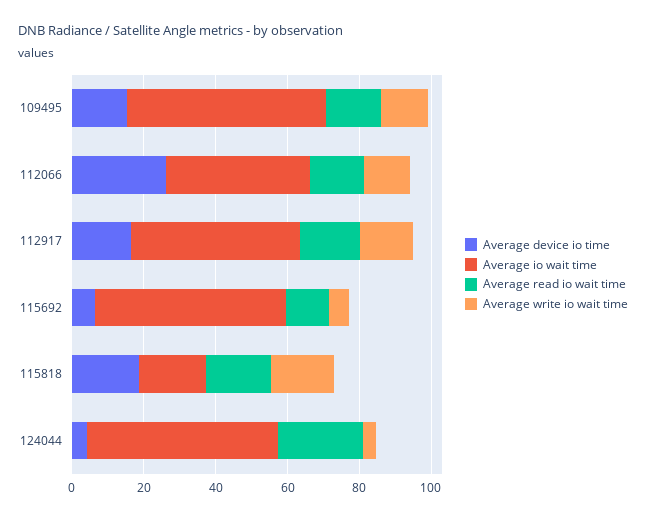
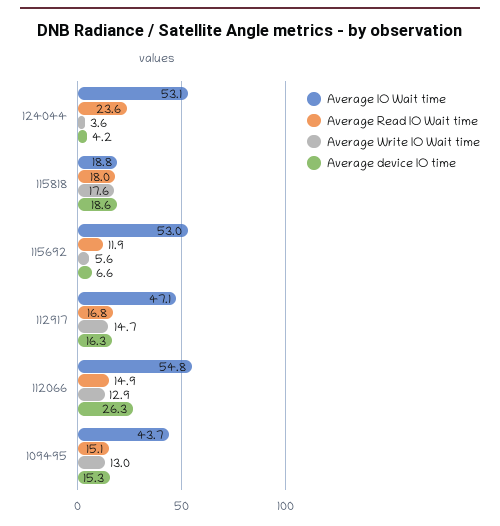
  {
    "Average device io time": {
      "109495": 15.3,
      "112066": 26.3,
      "112917": 16.3,
      "115692": 6.6,
      "115818": 18.6,
      "124044": 4.2
    },
    "Average io wait time": {
-     "109495": 55,
+     "109495": 43.7,
-     "112066": 40,
+     "112066": 54.8,
      "112917": 47.1,
      "115692": 53,
      "115818": 18.8,
      "124044": 53.1
    },
    "Average read io wait time": {
      "109495": 15.1,
      "112066": 14.9,
      "112917": 16.8,
      "115692": 11.9,
      "115818": 18,
      "124044": 23.6
    },
    "Average write io wait time": {
      "109495": 13,
      "112066": 12.9,
      "112917": 14.7,
      "115692": 5.6,
      "115818": 17.6,
      "124044": 3.6
    }
  }

